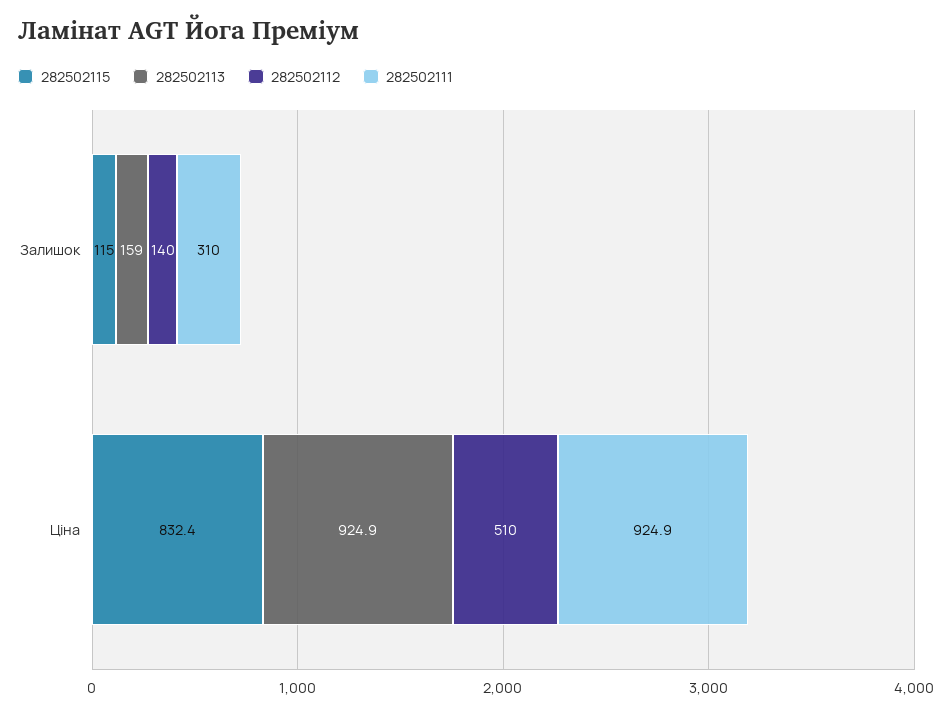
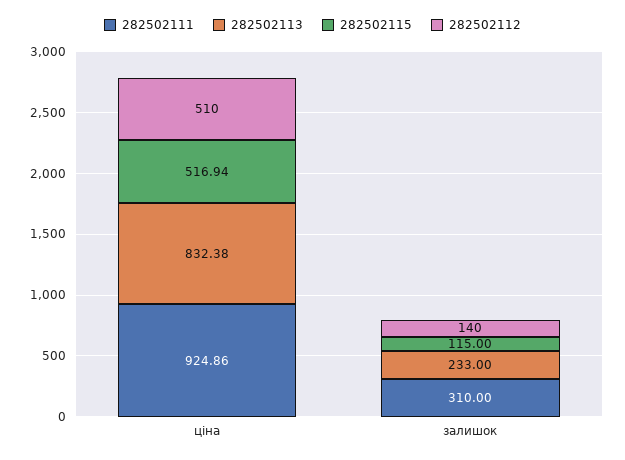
  {
    "282502115": {
      "Залишок": 115,
-     "Ціна": 832.4
+     "Ціна": 516.94
    },
    "282502113": {
-     "Залишок": 159,
+     "Залишок": 233,
-     "Ціна": 924.9
+     "Ціна": 832.38
    },
    "282502112": {
      "Залишок": 140,
      "Ціна": 510
    },
    "282502111": {
      "Залишок": 310,
      "Ціна": 924.86
    }
  }

